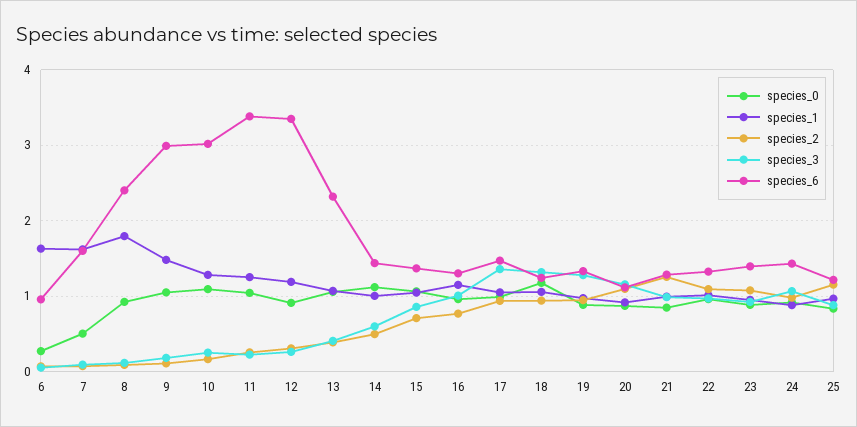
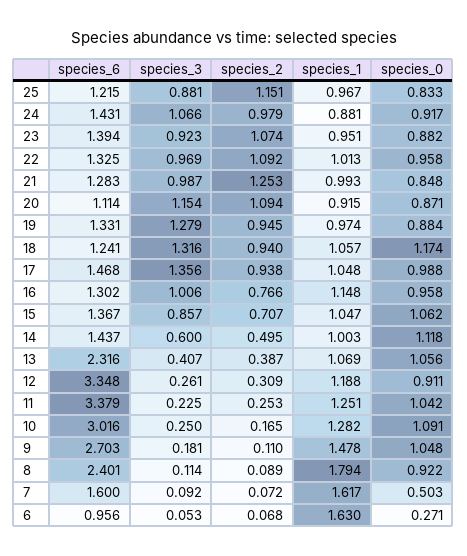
  {
    "species_0": {
      "6": 0.271,
      "7": 0.503,
      "8": 0.922,
      "9": 1.048,
      "10": 1.091,
      "11": 1.042,
      "12": 0.911,
      "13": 1.056,
      "14": 1.118,
      "15": 1.062,
      "16": 0.958,
      "17": 0.988,
      "18": 1.174,
      "19": 0.884,
      "20": 0.871,
      "21": 0.848,
      "22": 0.958,
      "23": 0.882,
      "24": 0.917,
      "25": 0.833
    },
    "species_1": {
      "6": 1.63,
      "7": 1.617,
      "8": 1.794,
      "9": 1.478,
      "10": 1.282,
      "11": 1.251,
      "12": 1.188,
      "13": 1.069,
      "14": 1.003,
      "15": 1.047,
      "16": 1.148,
      "17": 1.048,
      "18": 1.057,
      "19": 0.974,
      "20": 0.915,
      "21": 0.993,
      "22": 1.013,
      "23": 0.951,
      "24": 0.881,
      "25": 0.967
    },
    "species_2": {
      "6": 0.068,
      "7": 0.072,
      "8": 0.089,
      "9": 0.11,
      "10": 0.165,
      "11": 0.253,
      "12": 0.309,
      "13": 0.387,
      "14": 0.495,
      "15": 0.707,
      "16": 0.766,
      "17": 0.938,
      "18": 0.94,
      "19": 0.945,
      "20": 1.094,
      "21": 1.253,
      "22": 1.092,
      "23": 1.074,
      "24": 0.979,
      "25": 1.151
    },
    "species_3": {
      "6": 0.053,
      "7": 0.092,
      "8": 0.114,
      "9": 0.181,
      "10": 0.25,
      "11": 0.225,
      "12": 0.261,
      "13": 0.407,
      "14": 0.6,
      "15": 0.857,
      "16": 1.006,
      "17": 1.356,
      "18": 1.316,
      "19": 1.279,
      "20": 1.154,
      "21": 0.987,
      "22": 0.969,
      "23": 0.923,
      "24": 1.066,
      "25": 0.881
    },
    "species_6": {
      "6": 0.956,
      "7": 1.6,
      "8": 2.401,
-     "9": 3,
+     "9": 2.703,
      "10": 3.016,
      "11": 3.379,
      "12": 3.348,
      "13": 2.316,
      "14": 1.437,
      "15": 1.367,
      "16": 1.302,
      "17": 1.468,
      "18": 1.241,
      "19": 1.331,
      "20": 1.114,
      "21": 1.283,
      "22": 1.325,
      "23": 1.394,
      "24": 1.431,
      "25": 1.215
    }
  }

